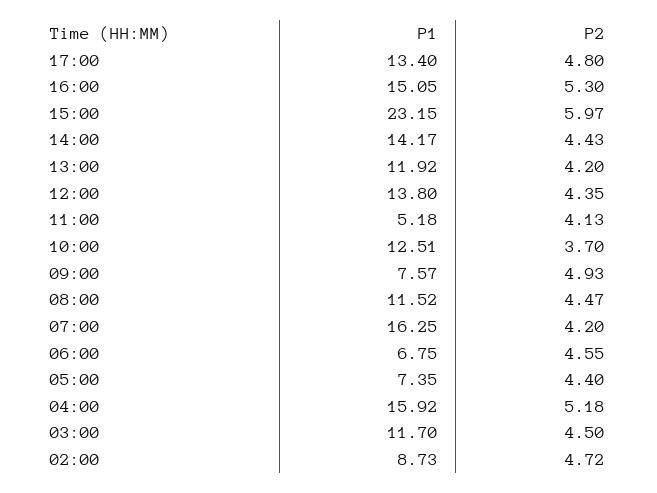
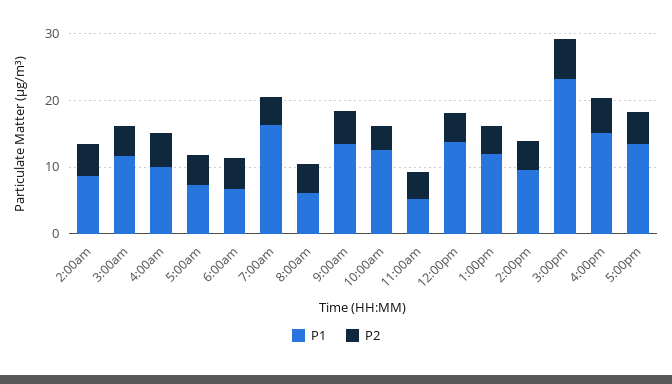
  {
    "P1": {
      "17:00": 13.4,
      "16:00": 15.05,
      "15:00": 23.15,
-     "14:00": 14.17,
+     "14:00": 10,
      "13:00": 11.92,
      "12:00": 13.8,
      "11:00": 5.18,
      "10:00": 12.51,
-     "09:00": 7.57,
+     "09:00": 14,
-     "08:00": 11.52,
+     "08:00": 6,
      "07:00": 16.25,
      "06:00": 6.75,
      "05:00": 7.35,
-     "04:00": 15.92,
+     "04:00": 10,
      "03:00": 11.7,
      "02:00": 8.73
    },
    "P2": {
      "17:00": 4.8,
      "16:00": 5.3,
      "15:00": 5.97,
      "14:00": 4.43,
      "13:00": 4.2,
      "12:00": 4.35,
      "11:00": 4.13,
      "10:00": 3.7,
      "09:00": 4.93,
      "08:00": 4.47,
      "07:00": 4.2,
      "06:00": 4.55,
      "05:00": 4.4,
      "04:00": 5.18,
      "03:00": 4.5,
      "02:00": 4.72
    }
  }

